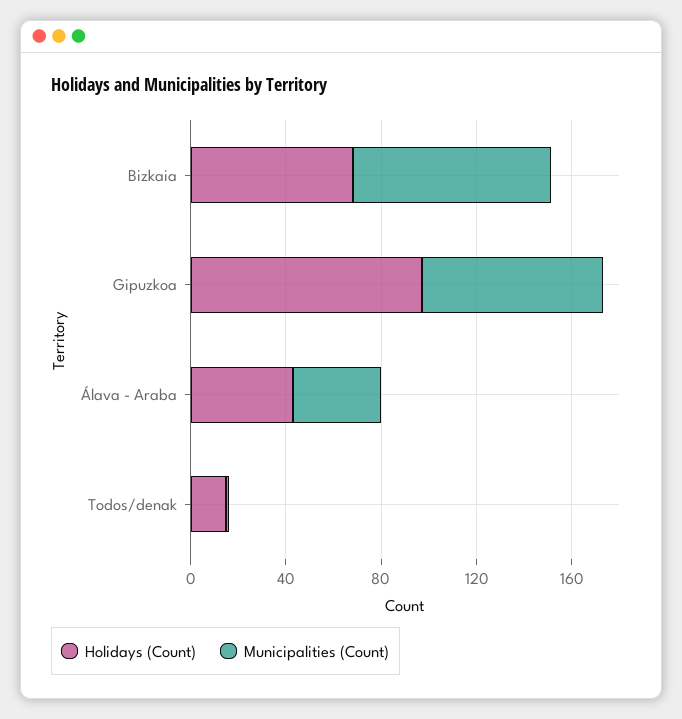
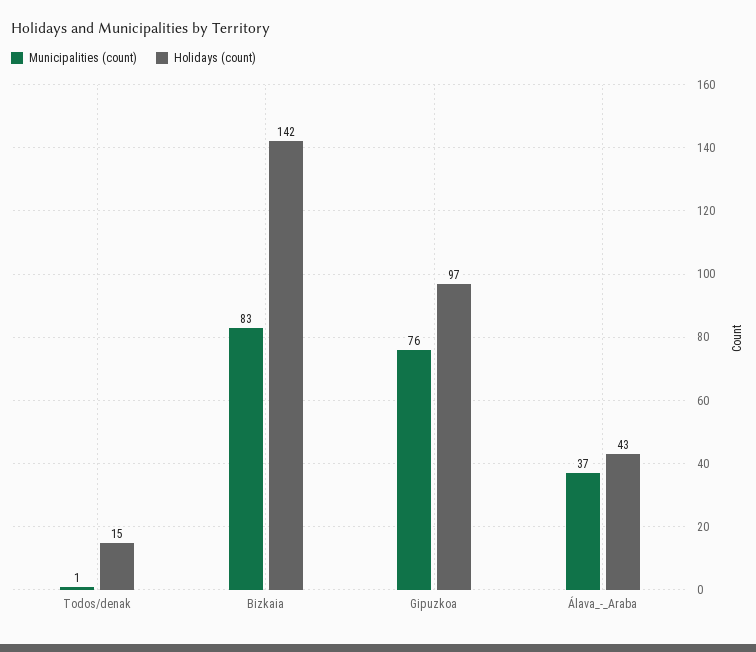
  {
    "Holidays (Count)": {
-     "Bizkaia": 70,
+     "Bizkaia": 142,
      "Gipuzkoa": 97,
      "Álava - Araba": 43,
      "Todos/denak": 15
    },
    "Municipalities (Count)": {
      "Bizkaia": 83,
      "Gipuzkoa": 76,
      "Álava - Araba": 37,
      "Todos/denak": 1
    }
  }

